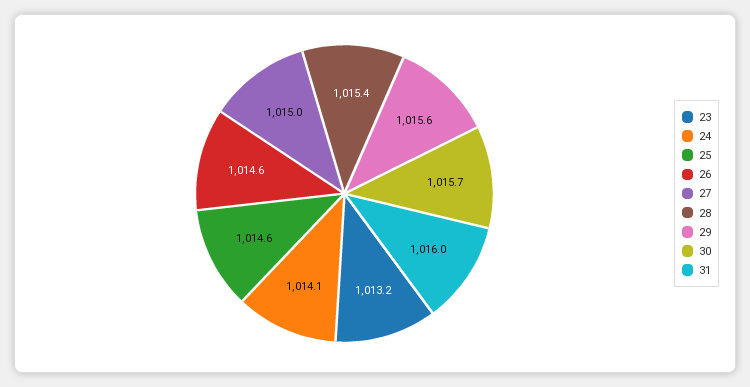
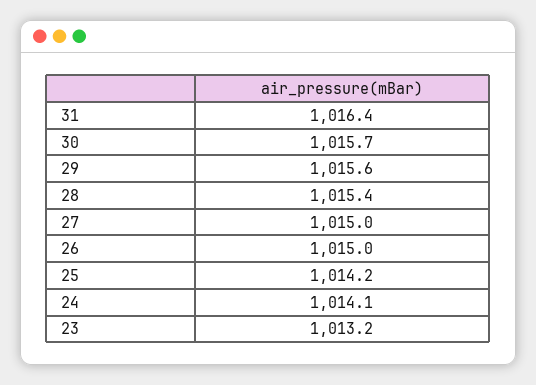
  {
    "23": 1013.2,
    "24": 1014.1,
-   "25": 1014.6,
+   "25": 1014.2,
-   "26": 1014.6,
+   "26": 1015,
    "27": 1015,
    "28": 1015.4,
    "29": 1015.6,
    "30": 1015.7,
-   "31": 1016
+   "31": 1016.4
  }

